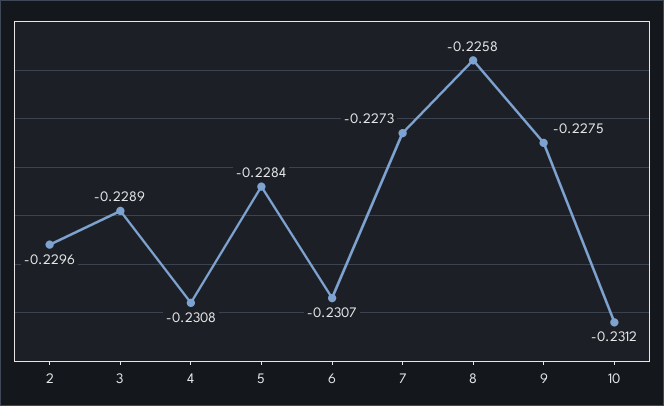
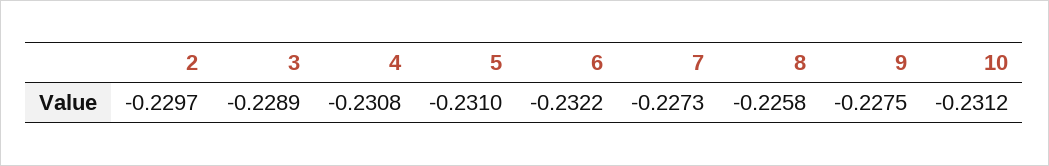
  {
-   "2": -0.2296,
+   "2": -0.2297,
    "3": -0.2289,
    "4": -0.2308,
-   "5": -0.2284,
+   "5": -0.231,
-   "6": -0.2307,
+   "6": -0.2322,
    "7": -0.2273,
    "8": -0.2258,
    "9": -0.2275,
    "10": -0.2312
  }

